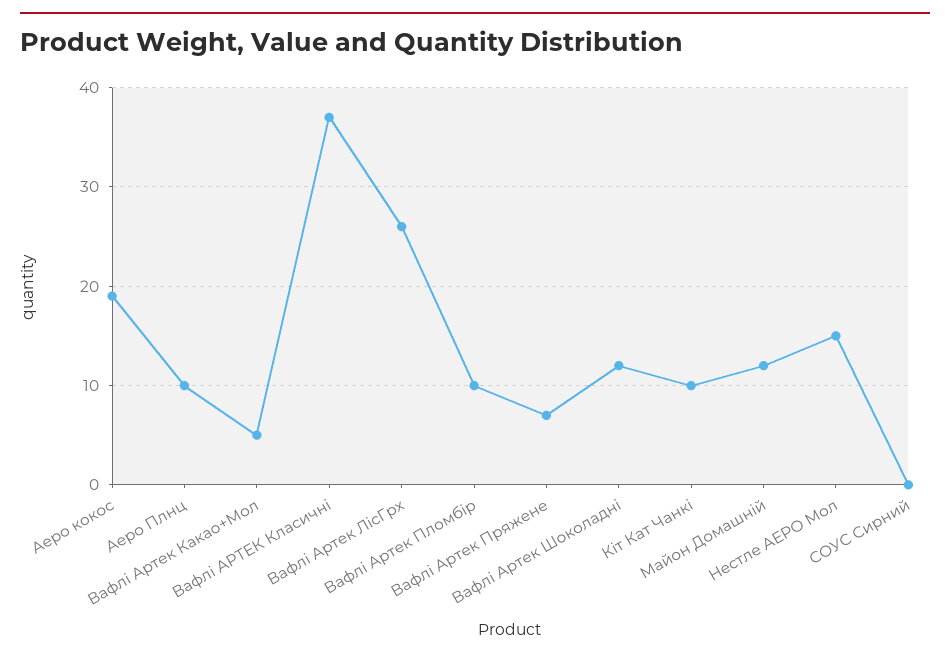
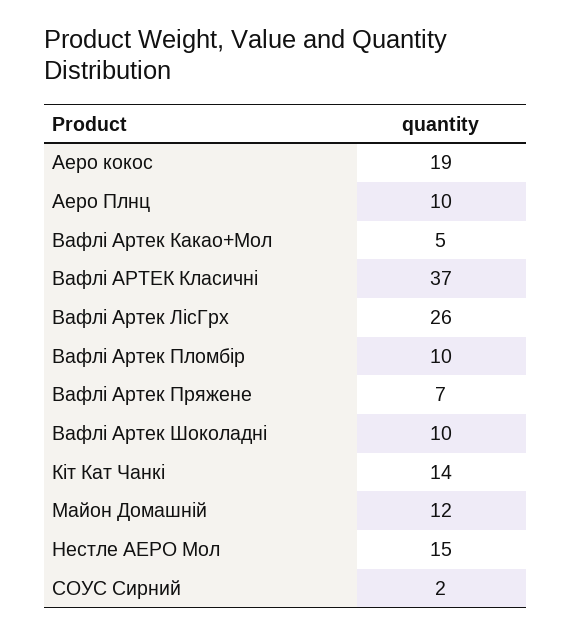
  {
    "Аеро кокос": 19,
    "Аеро Плнц": 10,
    "Вафлі Артек Какао+Мол": 5,
    "Вафлі АРТЕК Класичні": 37,
    "Вафлі Артек ЛісГрх": 26,
    "Вафлі Артек Пломбір": 10,
    "Вафлі Артек Пряжене": 7,
-   "Вафлі Артек Шоколадні": 12,
+   "Вафлі Артек Шоколадні": 10,
-   "Кіт Кат Чанкі": 10,
+   "Кіт Кат Чанкі": 14,
    "Майон Домашній": 12,
    "Нестле АЕРО Мол": 15,
-   "СОУС Сирний": 0
+   "СОУС Сирний": 2
  }

